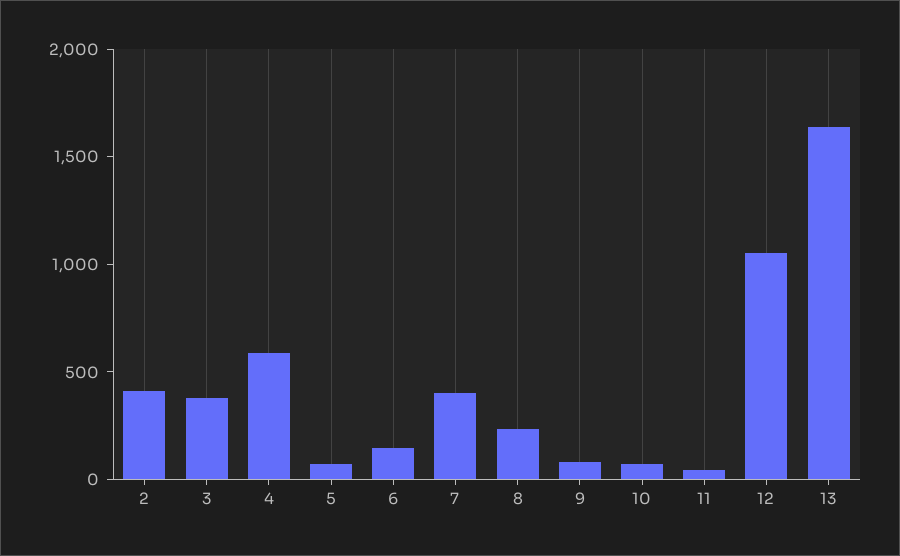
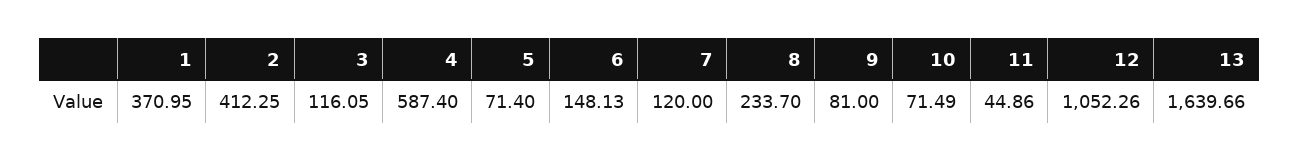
  {
    "2": 412.25,
-   "3": 400,
+   "3": 116.05,
    "4": 587.4,
    "5": 71.4,
    "6": 148.13,
-   "7": 400,
+   "7": 120,
    "8": 233.7,
    "9": 81,
    "10": 71.49,
    "11": 44.86,
    "12": 1052.26,
-   "13": 1639.66
+   "13": 1639.66,
+   "1": 370.95
  }

